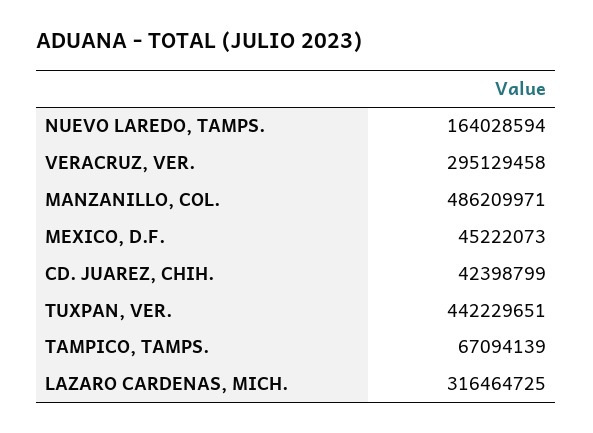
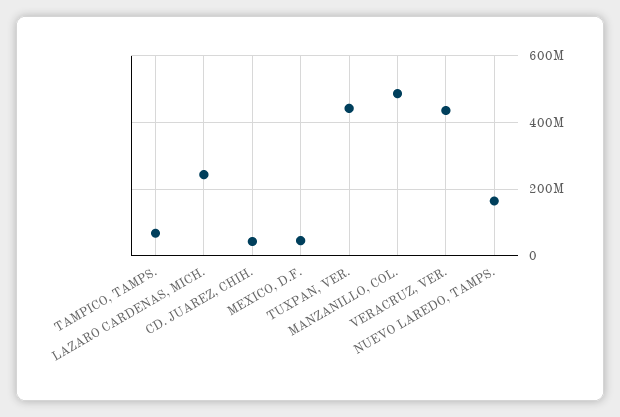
  {
    "NUEVO LAREDO, TAMPS.": 164028594,
-   "VERACRUZ, VER.": 295129458,
+   "VERACRUZ, VER.": 440000000,
    "MANZANILLO, COL.": 486209971,
    "MEXICO, D.F.": 45222073,
    "CD. JUAREZ, CHIH.": 42398799,
    "TUXPAN, VER.": 442229651,
    "TAMPICO, TAMPS.": 67094139,
-   "LAZARO CARDENAS, MICH.": 316464725
+   "LAZARO CARDENAS, MICH.": 240000000
  }

